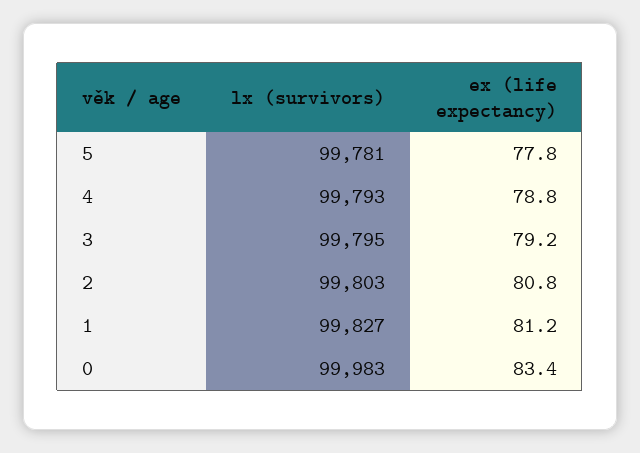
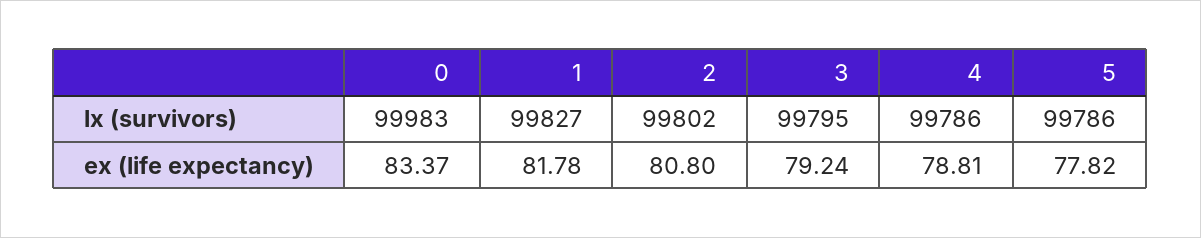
  {
    "lx (survivors)": {
-     "5": 99781,
+     "5": 99786,
-     "4": 99793,
+     "4": 99786,
      "3": 99795,
-     "2": 99803,
+     "2": 99802,
      "1": 99827,
      "0": 99983
    },
    "ex (life expectancy)": {
      "5": 77.82,
      "4": 78.81,
      "3": 79.24,
      "2": 80.8,
-     "1": 81.2,
+     "1": 81.78,
      "0": 83.37
    }
  }

